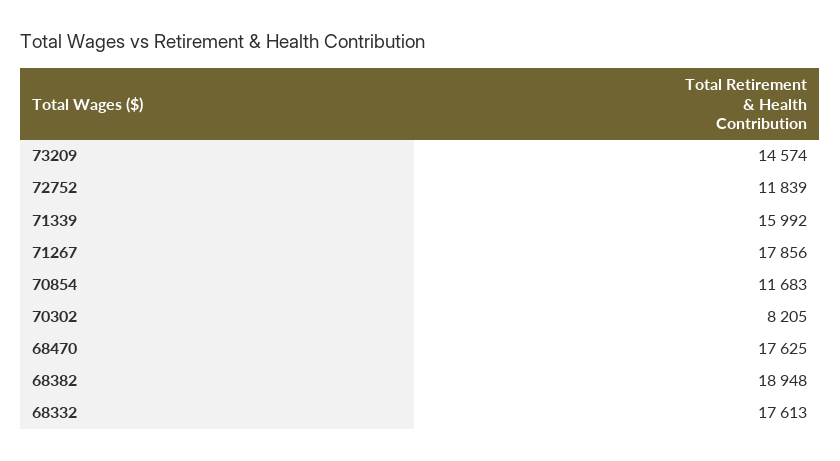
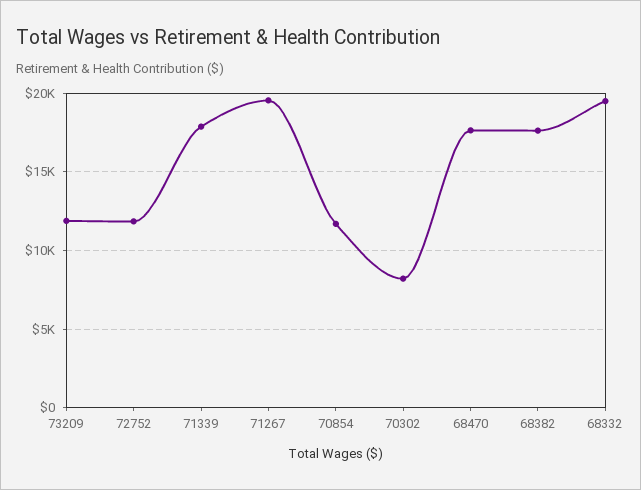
  {
-   "73209": 14574,
+   "73209": 12000,
    "72752": 11839,
-   "71339": 15992,
+   "71339": 18000,
-   "71267": 17856,
+   "71267": 19500,
    "70854": 11683,
    "70302": 8205,
    "68470": 17625,
-   "68382": 18948,
+   "68382": 17500,
-   "68332": 17613
+   "68332": 19500
  }

